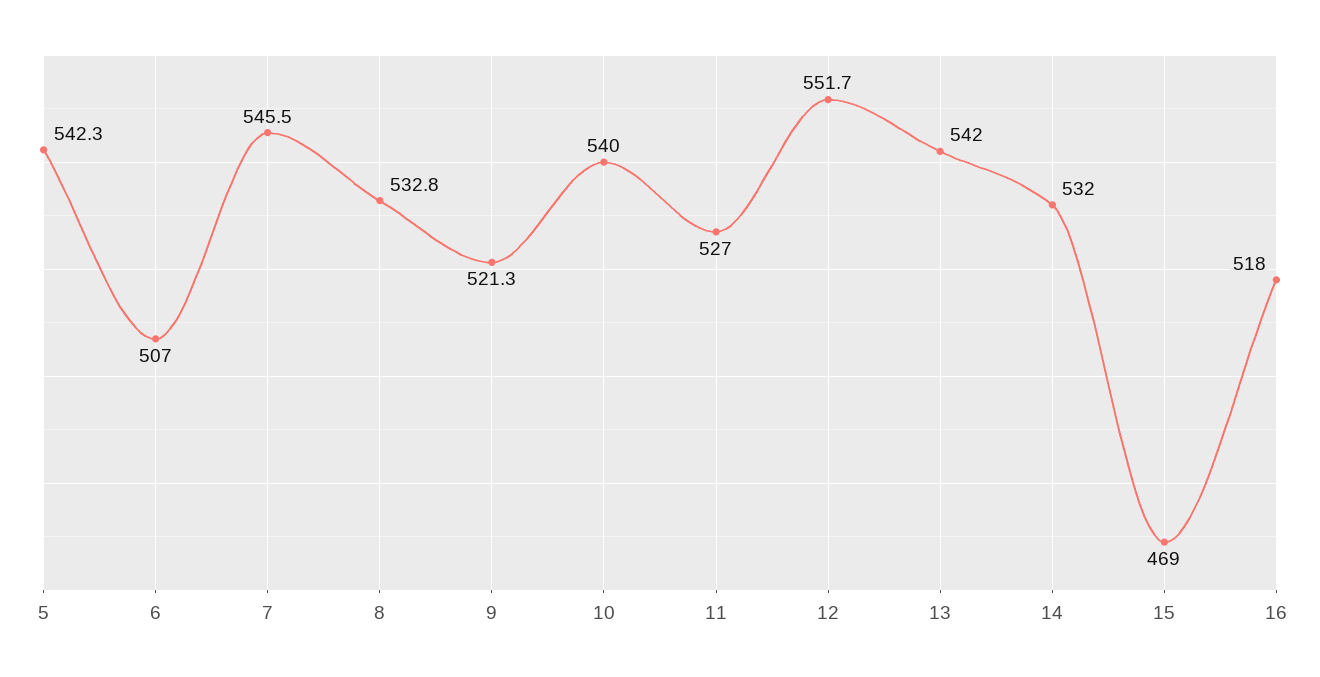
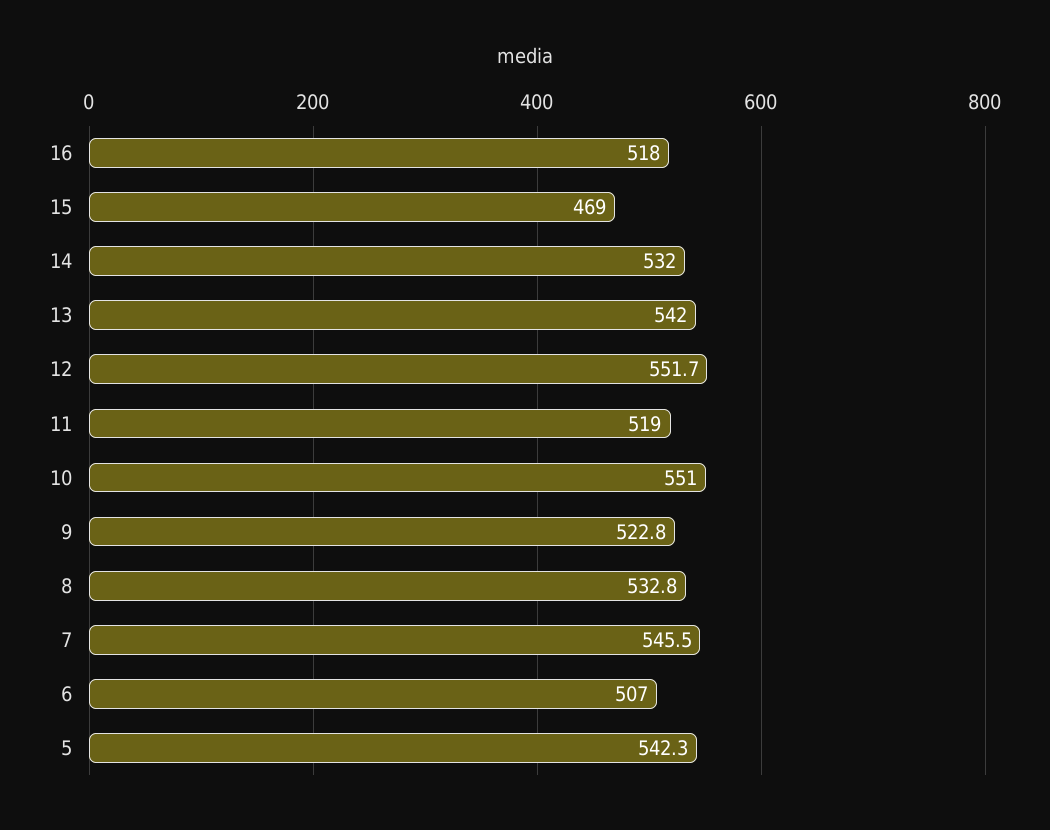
  {
    "5": 542.3,
    "6": 507,
    "7": 545.5,
    "8": 532.8,
-   "9": 521.3,
+   "9": 522.8,
-   "10": 540,
+   "10": 551,
-   "11": 527,
+   "11": 519,
    "12": 551.7,
    "13": 542,
    "14": 532,
    "15": 469,
    "16": 518
  }

